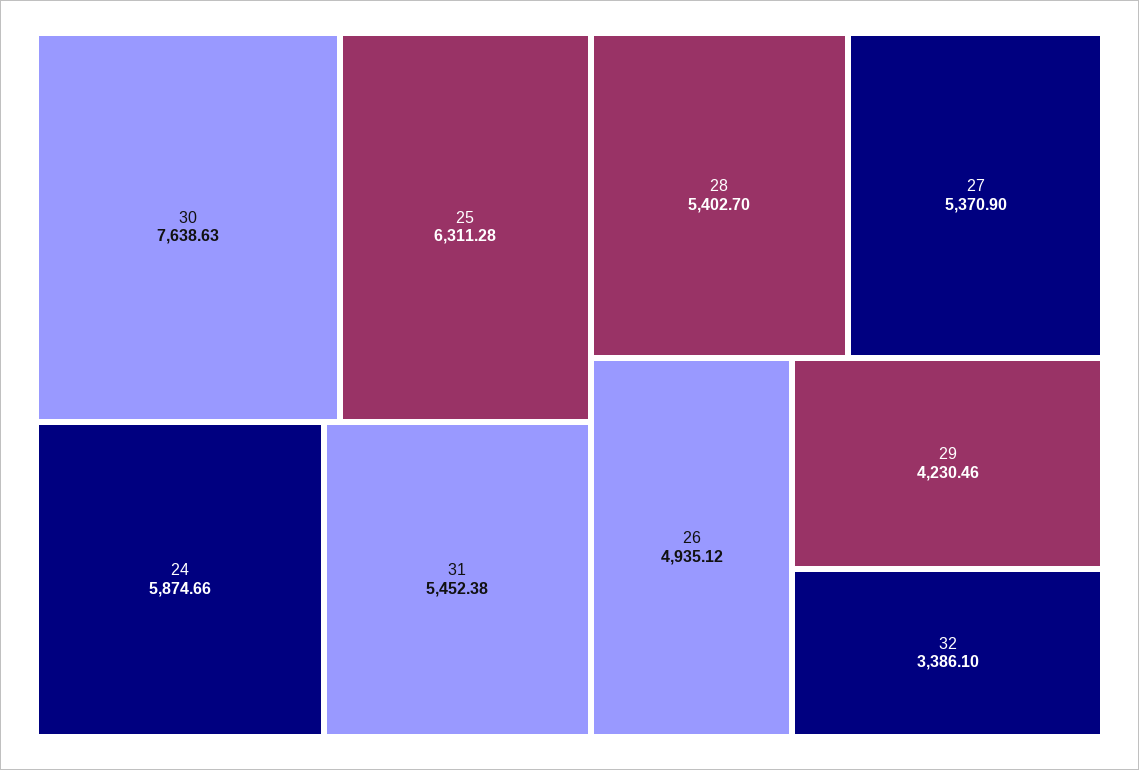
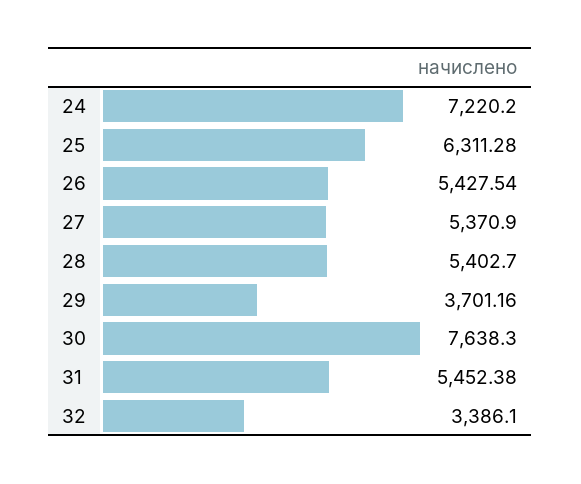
  {
-   "30": 7638.63,
+   "30": 7638.3,
    "25": 6311.28,
-   "24": 5874.66,
+   "24": 7220.2,
    "31": 5452.38,
    "28": 5402.7,
    "27": 5370.9,
-   "26": 4935.12,
+   "26": 5427.54,
-   "29": 4230.46,
+   "29": 3701.16,
    "32": 3386.1
  }

